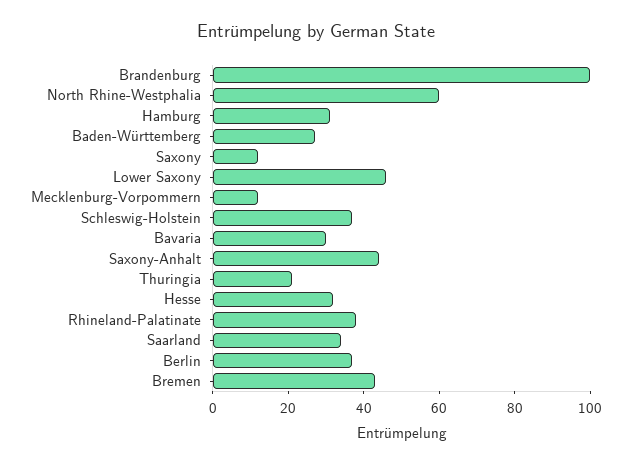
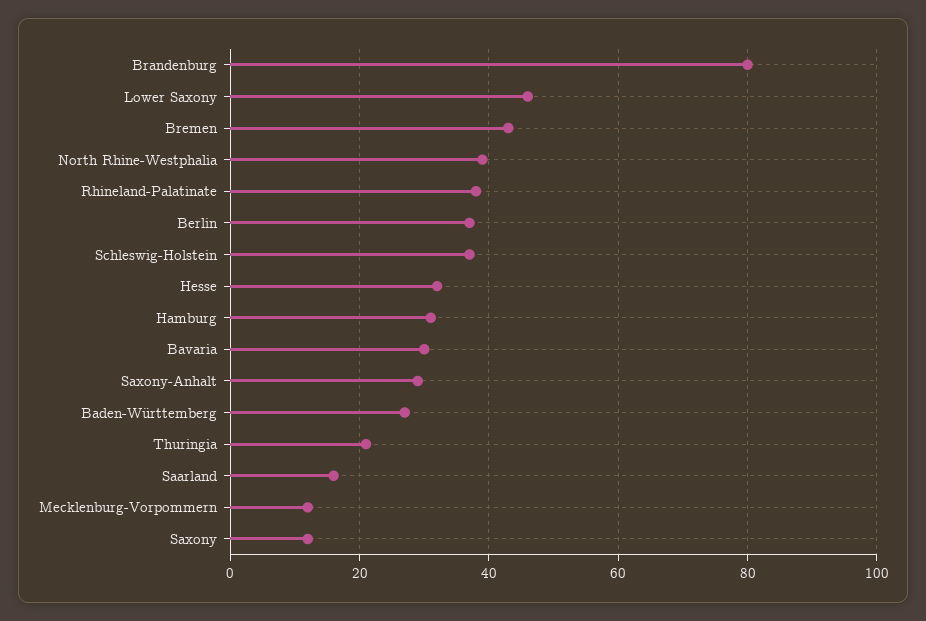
  {
-   "Brandenburg": 100,
+   "Brandenburg": 80,
-   "North Rhine-Westphalia": 60,
+   "North Rhine-Westphalia": 40,
    "Hamburg": 30,
    "Baden-Württemberg": 25,
    "Saxony": 10,
    "Lower Saxony": 45,
    "Mecklenburg-Vorpommern": 10,
    "Schleswig-Holstein": 35,
    "Bavaria": 30,
-   "Saxony-Anhalt": 45,
+   "Saxony-Anhalt": 30,
    "Thuringia": 20,
    "Hesse": 30,
    "Rhineland-Palatinate": 40,
-   "Saarland": 35,
+   "Saarland": 15,
    "Berlin": 35,
    "Bremen": 45
  }

